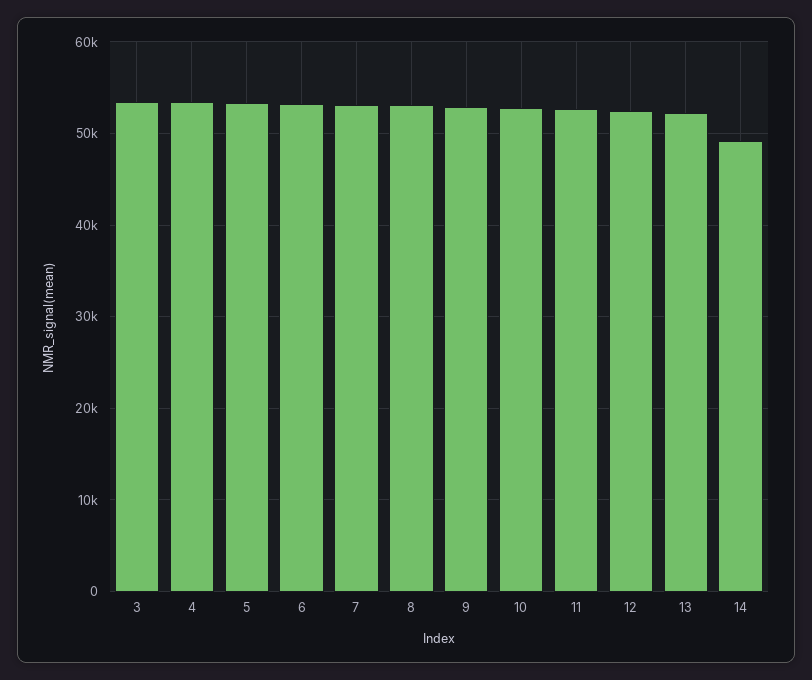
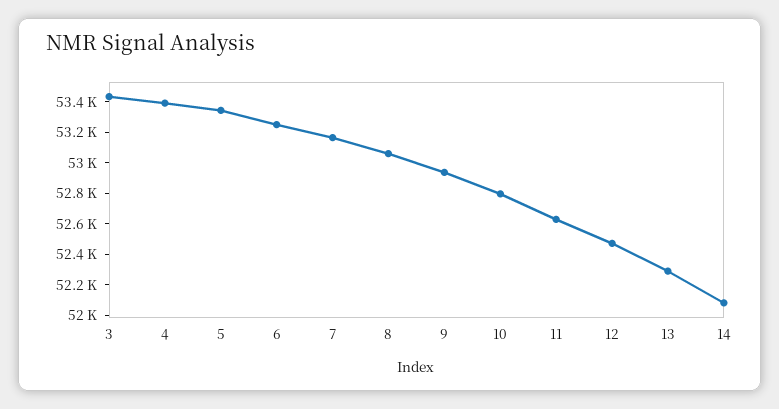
  {
    "3": 53400,
    "4": 53400,
    "5": 53300,
    "6": 53300,
    "7": 53200,
    "8": 53100,
    "9": 52900,
    "10": 52800,
    "11": 52600,
    "12": 52500,
    "13": 52300,
-   "14": 49000
+   "14": 52100
  }

